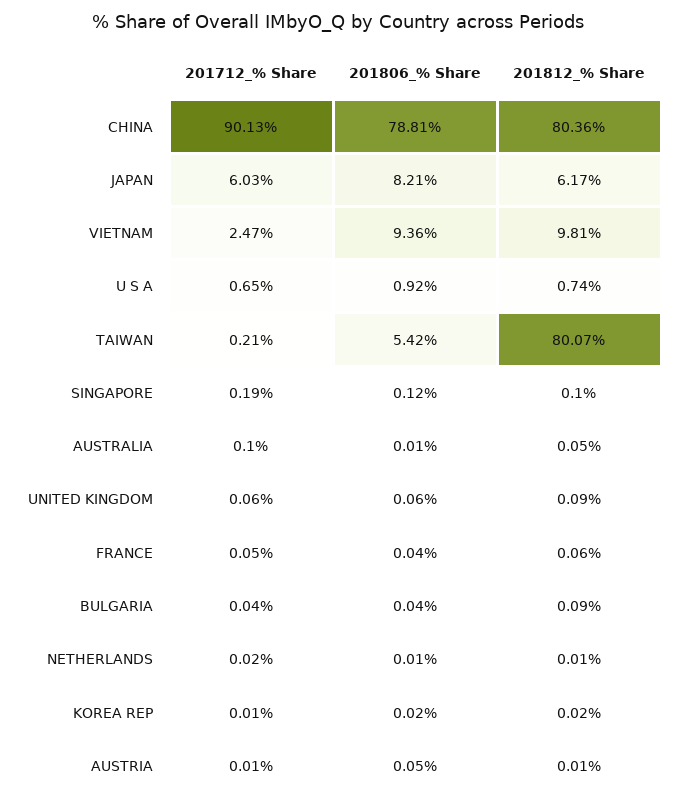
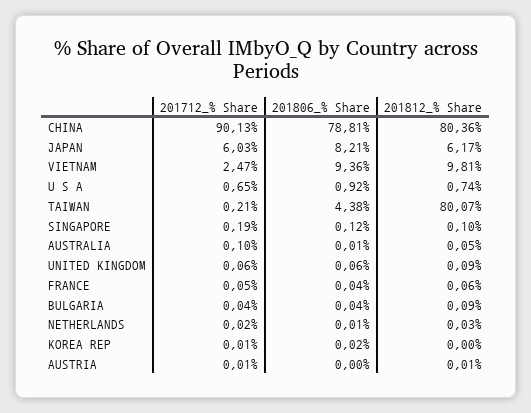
  {
    "201712_% Share": {
      "CHINA": 90.13,
      "JAPAN": 6.03,
      "VIETNAM": 2.47,
      "U S A": 0.65,
      "TAIWAN": 0.21,
      "SINGAPORE": 0.19,
      "AUSTRALIA": 0.1,
      "UNITED KINGDOM": 0.06,
      "FRANCE": 0.05,
      "BULGARIA": 0.04,
      "NETHERLANDS": 0.02,
      "KOREA REP": 0.01,
      "AUSTRIA": 0.01
    },
    "201806_% Share": {
      "CHINA": 78.81,
      "JAPAN": 8.21,
      "VIETNAM": 9.36,
      "U S A": 0.92,
-     "TAIWAN": 5.42,
+     "TAIWAN": 4.38,
      "SINGAPORE": 0.12,
      "AUSTRALIA": 0.01,
      "UNITED KINGDOM": 0.06,
      "FRANCE": 0.04,
      "BULGARIA": 0.04,
      "NETHERLANDS": 0.01,
      "KOREA REP": 0.02,
-     "AUSTRIA": 0.05
+     "AUSTRIA": 0
    },
    "201812_% Share": {
      "CHINA": 80.36,
      "JAPAN": 6.17,
      "VIETNAM": 9.81,
      "U S A": 0.74,
      "TAIWAN": 80.07,
      "SINGAPORE": 0.1,
      "AUSTRALIA": 0.05,
      "UNITED KINGDOM": 0.09,
      "FRANCE": 0.06,
      "BULGARIA": 0.09,
-     "NETHERLANDS": 0.01,
+     "NETHERLANDS": 0.03,
-     "KOREA REP": 0.02,
+     "KOREA REP": 0,
      "AUSTRIA": 0.01
    }
  }

